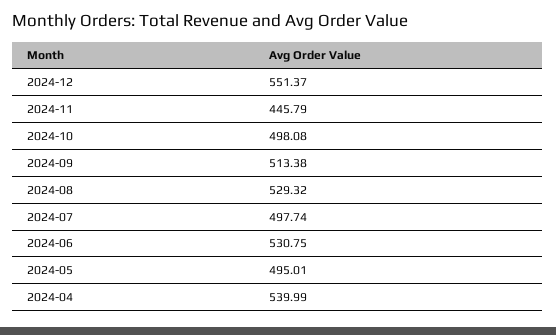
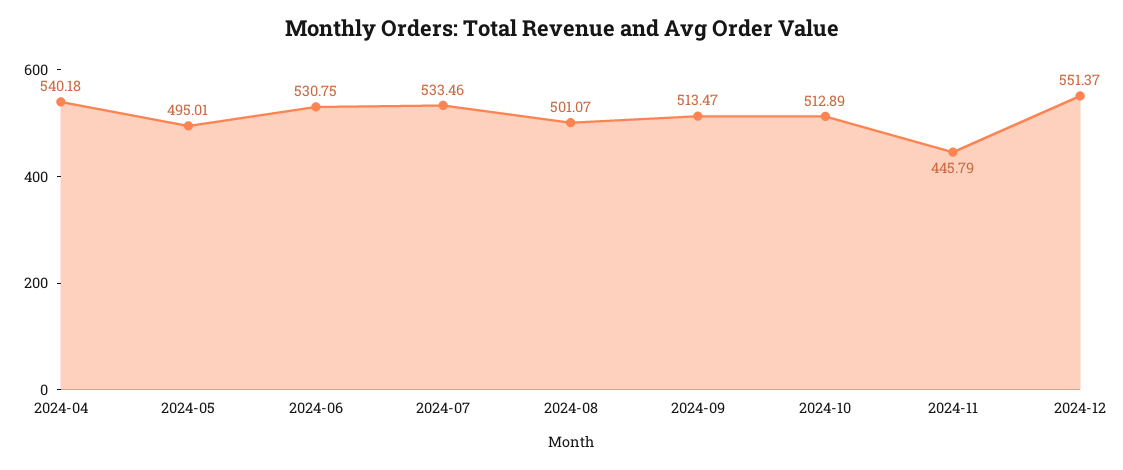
  {
    "2024-12": 551.37,
    "2024-11": 445.79,
-   "2024-10": 498.08,
+   "2024-10": 512.89,
-   "2024-09": 513.38,
+   "2024-09": 513.47,
-   "2024-08": 529.32,
+   "2024-08": 501.07,
-   "2024-07": 497.74,
+   "2024-07": 533.46,
    "2024-06": 530.75,
    "2024-05": 495.01,
-   "2024-04": 539.99
+   "2024-04": 540.18
  }

